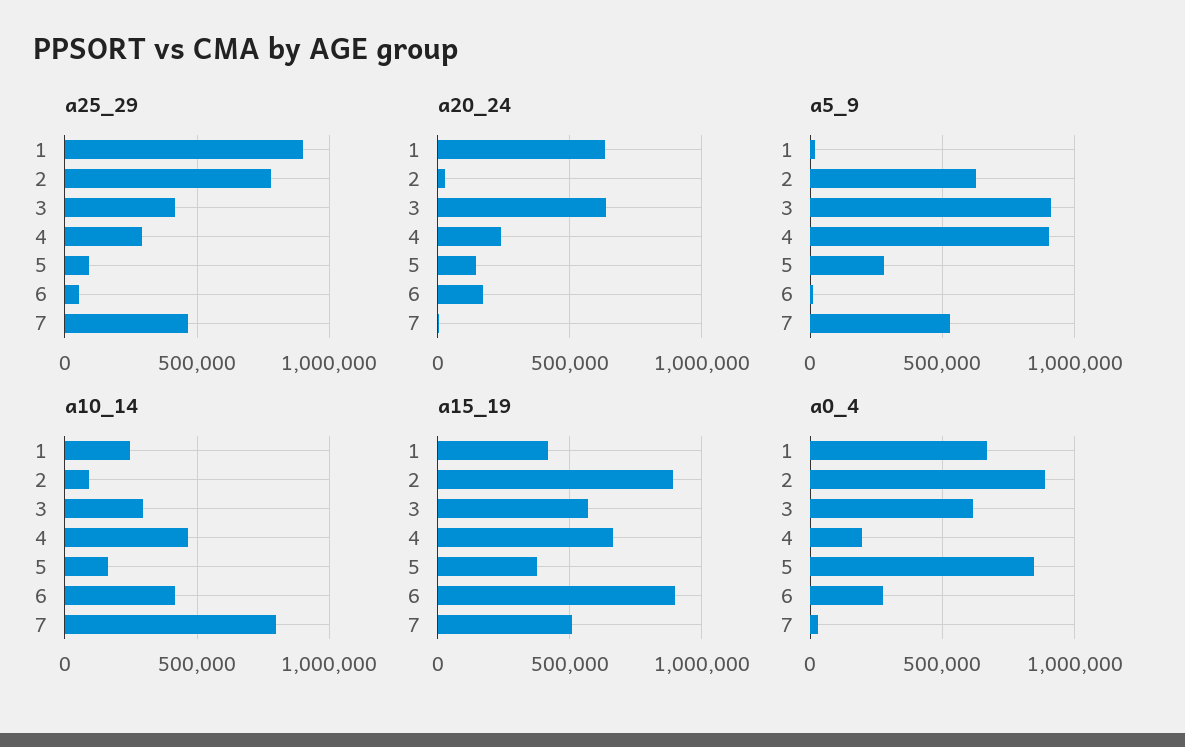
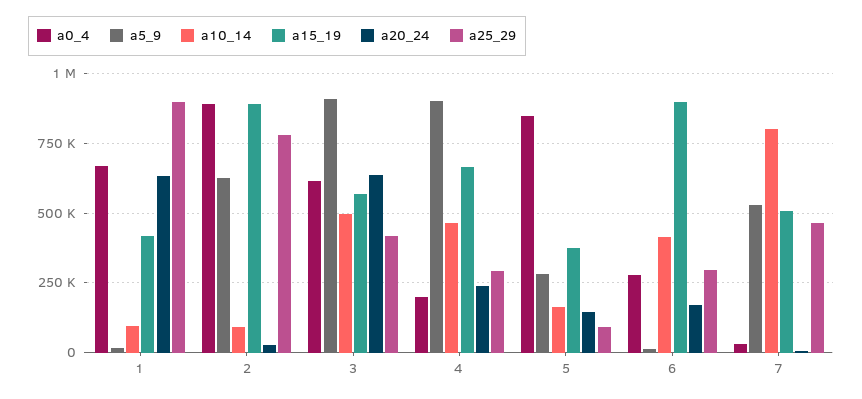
  {
    "a25_29": {
      "1": 900000,
      "2": 775000,
      "3": 425000,
      "4": 300000,
      "5": 100000,
-     "6": 50000,
+     "6": 300000,
      "7": 475000
    },
    "a20_24": {
      "1": 625000,
      "2": 25000,
      "3": 650000,
      "4": 250000,
      "5": 150000,
      "6": 175000,
      "7": 0
    },
    "a5_9": {
      "1": 25000,
      "2": 625000,
      "3": 900000,
      "4": 900000,
      "5": 275000,
      "6": 0,
      "7": 525000
    },
    "a10_14": {
-     "1": 250000,
+     "1": 100000,
      "2": 100000,
-     "3": 300000,
+     "3": 500000,
      "4": 475000,
      "5": 175000,
      "6": 425000,
      "7": 800000
    },
    "a15_19": {
      "1": 425000,
      "2": 900000,
      "3": 575000,
      "4": 675000,
      "5": 375000,
      "6": 900000,
      "7": 500000
    },
    "a0_4": {
      "1": 675000,
      "2": 900000,
      "3": 625000,
      "4": 200000,
      "5": 850000,
      "6": 275000,
      "7": 25000
    }
  }

